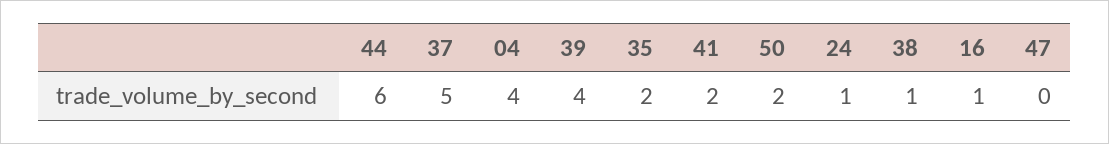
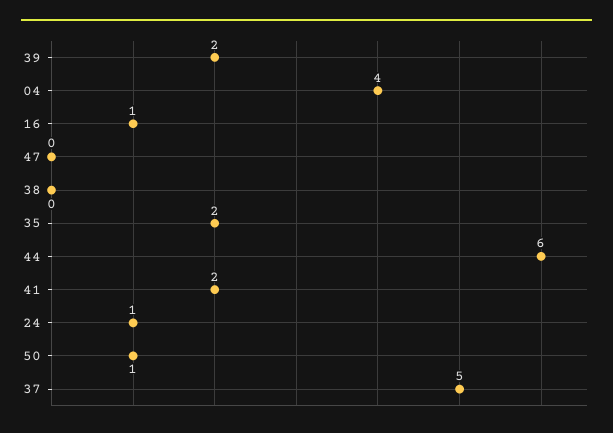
  {
    "44": 6,
    "37": 5,
    "04": 4,
-   "39": 4,
+   "39": 2,
    "35": 2,
    "41": 2,
-   "50": 2,
+   "50": 1,
    "24": 1,
-   "38": 1,
+   "38": 0,
    "16": 1,
    "47": 0
  }

